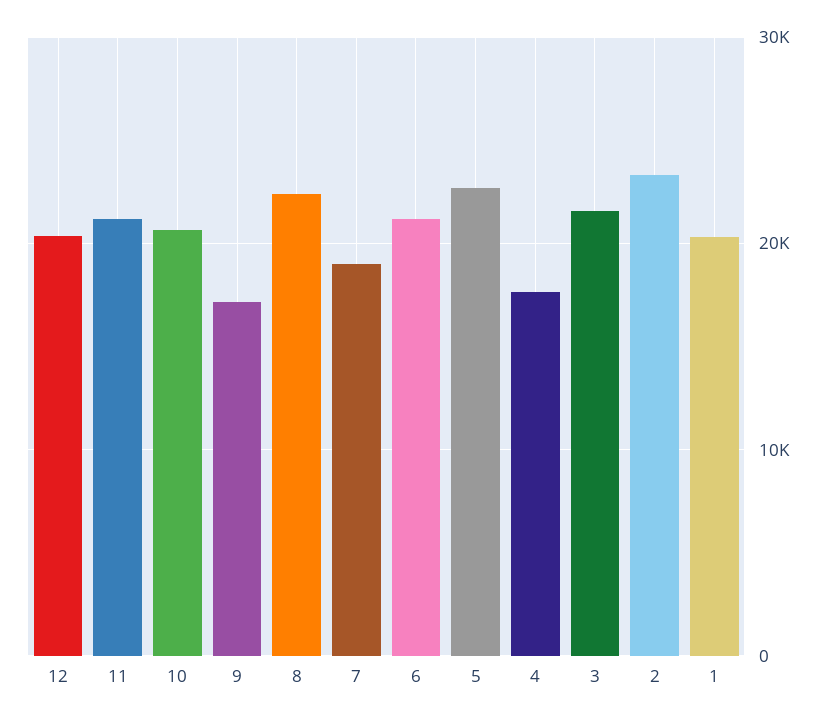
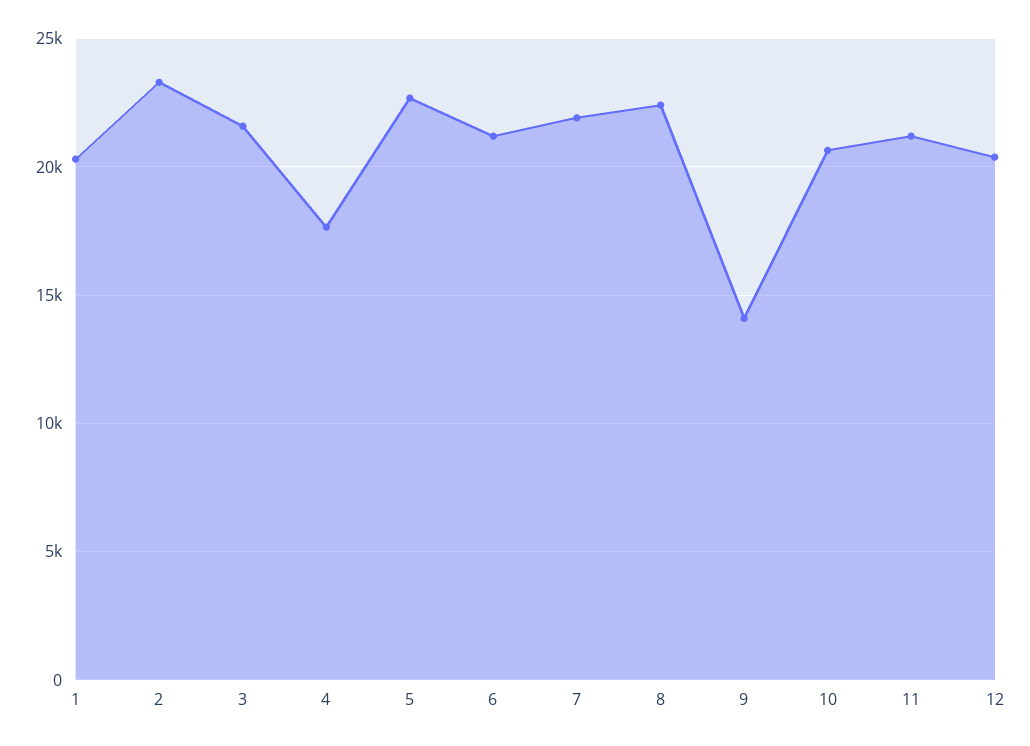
  {
    "12": 20500,
    "11": 21000,
    "10": 20500,
-   "9": 17000,
+   "9": 14000,
    "8": 22500,
-   "7": 19000,
+   "7": 22000,
    "6": 21000,
    "5": 22500,
    "4": 17500,
    "3": 21500,
    "2": 23500,
    "1": 20500
  }

